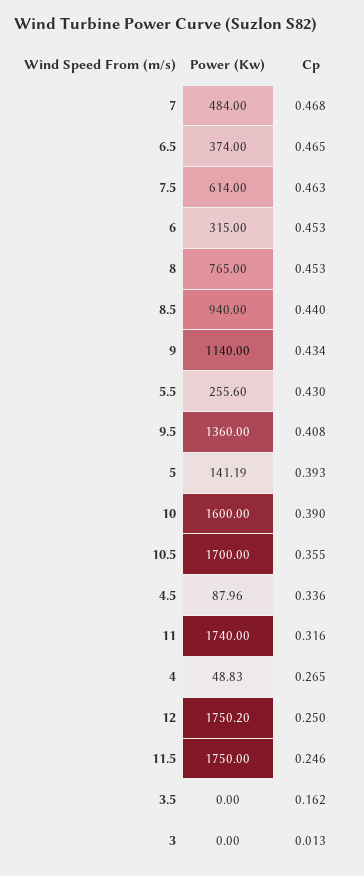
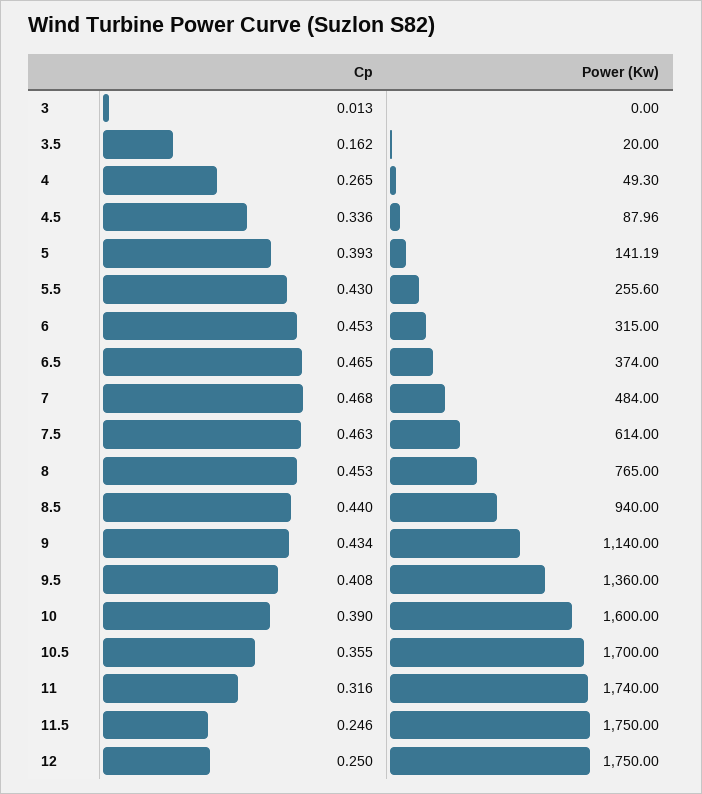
  {
    "Power (Kw)": {
      "7": 484,
      "6.5": 374,
      "7.5": 614,
      "6": 315,
      "8": 765,
      "8.5": 940,
      "9": 1140,
      "5.5": 255.6,
      "9.5": 1360,
      "5": 141.19,
      "10": 1600,
      "10.5": 1700,
      "4.5": 87.96,
      "11": 1740,
-     "4": 48.83,
+     "4": 49.3,
-     "12": 1750.2,
+     "12": 1750,
      "11.5": 1750,
-     "3.5": 0,
+     "3.5": 20,
      "3": 0
    },
    "Cp": {
      "7": 0.468,
      "6.5": 0.465,
      "7.5": 0.463,
      "6": 0.453,
      "8": 0.453,
      "8.5": 0.44,
      "9": 0.434,
      "5.5": 0.43,
      "9.5": 0.408,
      "5": 0.393,
      "10": 0.39,
      "10.5": 0.355,
      "4.5": 0.336,
      "11": 0.316,
      "4": 0.265,
      "12": 0.25,
      "11.5": 0.246,
      "3.5": 0.162,
      "3": 0.013
    }
  }

